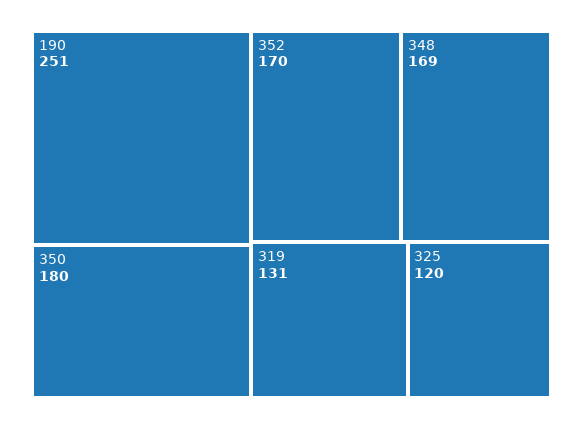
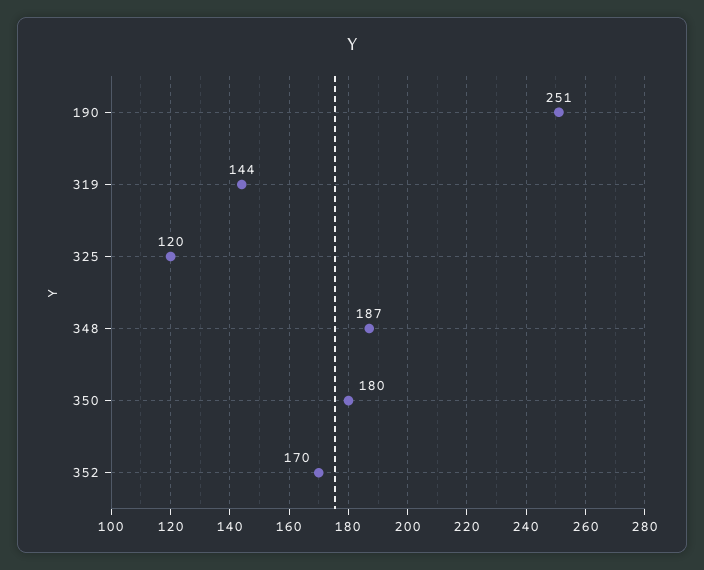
  {
    "190": 251,
    "350": 180,
    "352": 170,
-   "348": 169,
+   "348": 187,
-   "319": 131,
+   "319": 144,
    "325": 120
  }

